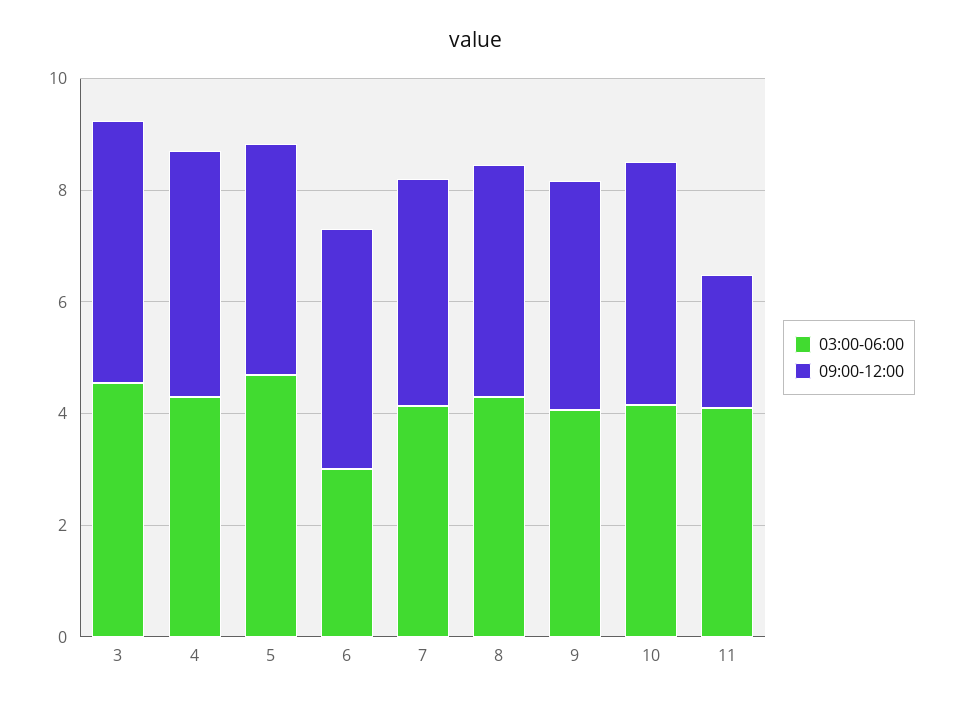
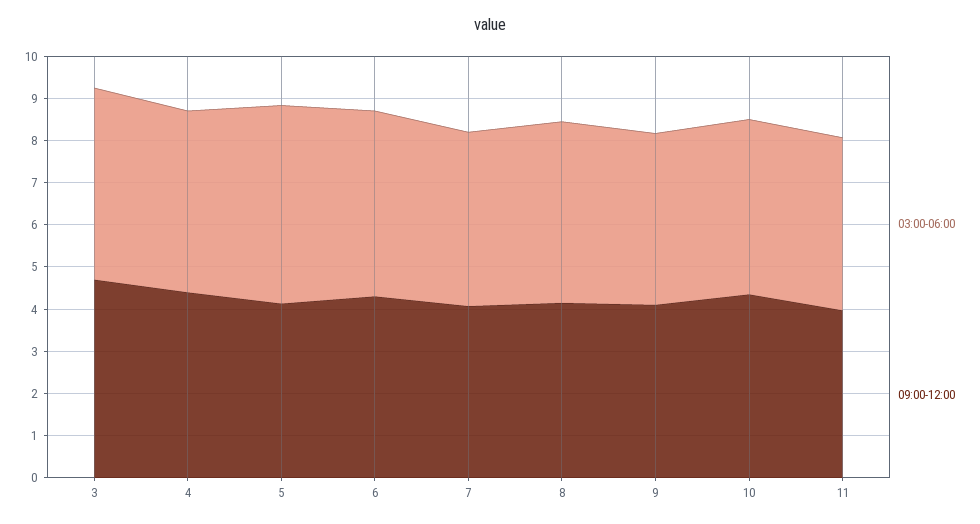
  {
    "03:00-06:00": {
      "3": 4.6,
      "4": 4.4,
      "5": 4.8,
-     "6": 3,
+     "6": 4.4,
      "7": 4.2,
      "8": 4.4,
      "9": 4,
      "10": 4.2,
      "11": 4.2
    },
    "09:00-12:00": {
      "3": 4.8,
      "4": 4.4,
      "5": 4.2,
      "6": 4.4,
      "7": 4,
      "8": 4.2,
      "9": 4.2,
      "10": 4.4,
-     "11": 2.5
+     "11": 4
    }
  }

